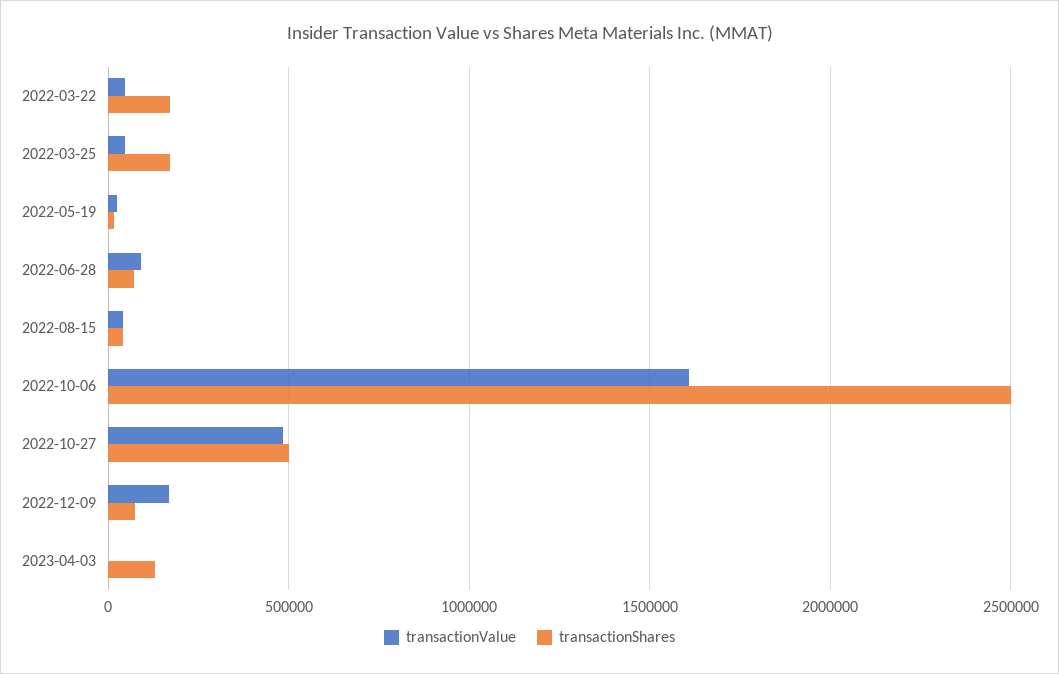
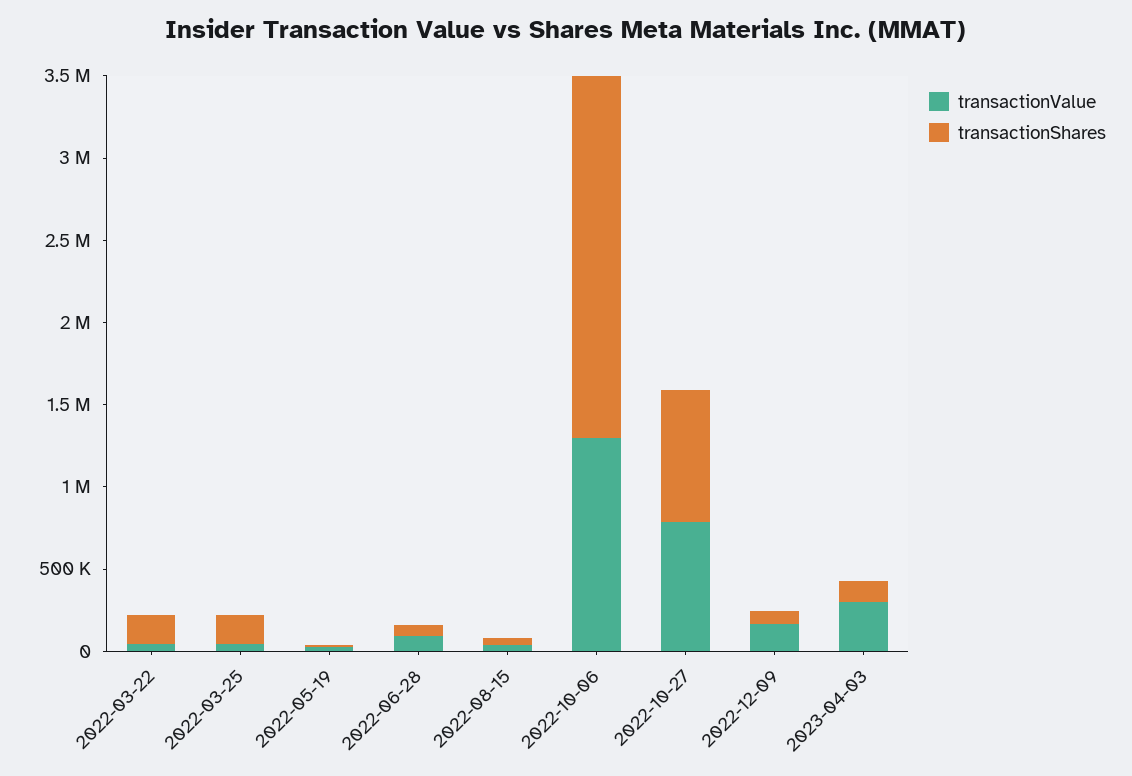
  {
    "transactionValue": {
      "2022-03-22": 50000,
      "2022-03-25": 50000,
      "2022-05-19": 50000,
      "2022-06-28": 100000,
      "2022-08-15": 50000,
-     "2022-10-06": 1600000,
+     "2022-10-06": 1300000,
-     "2022-10-27": 500000,
+     "2022-10-27": 800000,
      "2022-12-09": 150000,
-     "2023-04-03": 0
+     "2023-04-03": 300000
    },
    "transactionShares": {
      "2022-03-22": 150000,
      "2022-03-25": 150000,
      "2022-05-19": 0,
      "2022-06-28": 50000,
      "2022-08-15": 50000,
-     "2022-10-06": 2500000,
+     "2022-10-06": 2200000,
-     "2022-10-27": 500000,
+     "2022-10-27": 800000,
      "2022-12-09": 100000,
      "2023-04-03": 150000
    }
  }

